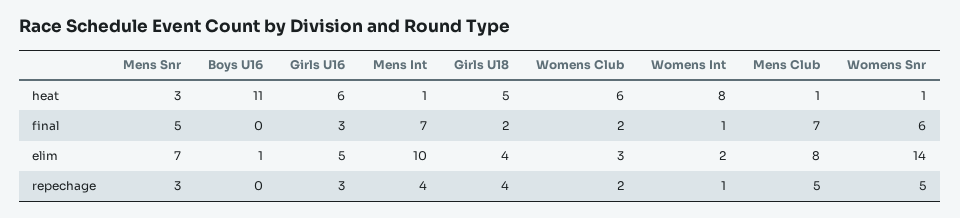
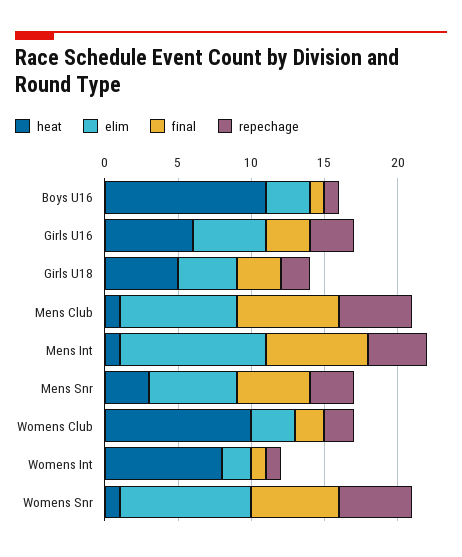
  {
    "heat": {
      "Mens Snr": 3,
      "Boys U16": 11,
      "Girls U16": 6,
      "Mens Int": 1,
      "Girls U18": 5,
-     "Womens Club": 6,
+     "Womens Club": 10,
      "Womens Int": 8,
      "Mens Club": 1,
      "Womens Snr": 1
    },
    "final": {
      "Mens Snr": 5,
-     "Boys U16": 0,
+     "Boys U16": 1,
      "Girls U16": 3,
      "Mens Int": 7,
-     "Girls U18": 2,
+     "Girls U18": 3,
      "Womens Club": 2,
      "Womens Int": 1,
      "Mens Club": 7,
      "Womens Snr": 6
    },
    "elim": {
-     "Mens Snr": 7,
+     "Mens Snr": 6,
-     "Boys U16": 1,
+     "Boys U16": 3,
      "Girls U16": 5,
      "Mens Int": 10,
      "Girls U18": 4,
      "Womens Club": 3,
      "Womens Int": 2,
      "Mens Club": 8,
-     "Womens Snr": 14
+     "Womens Snr": 9
    },
    "repechage": {
      "Mens Snr": 3,
-     "Boys U16": 0,
+     "Boys U16": 1,
      "Girls U16": 3,
      "Mens Int": 4,
-     "Girls U18": 4,
+     "Girls U18": 2,
      "Womens Club": 2,
      "Womens Int": 1,
      "Mens Club": 5,
      "Womens Snr": 5
    }
  }

